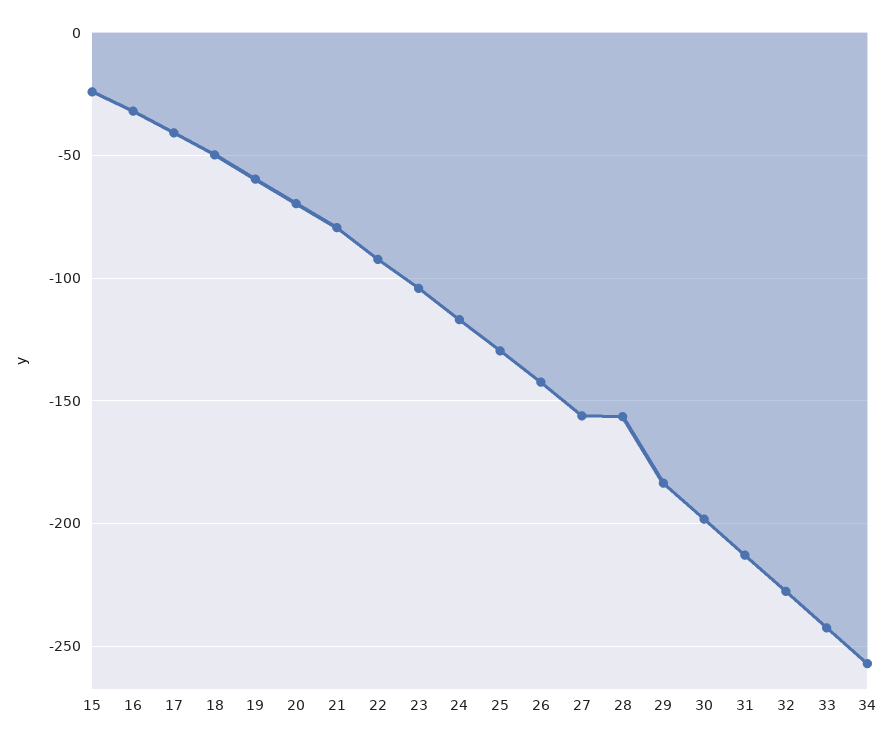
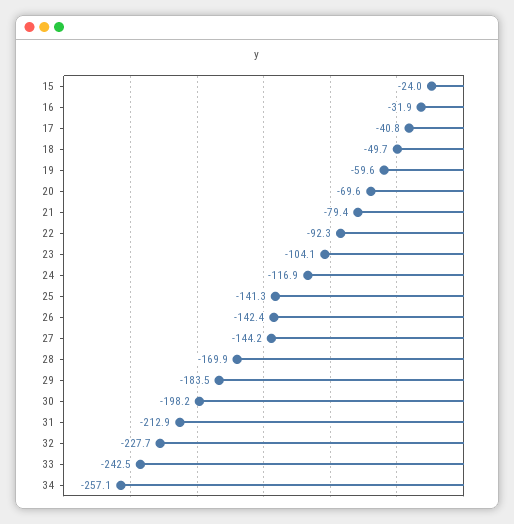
  {
    "15": -24,
    "16": -31.9,
    "17": -40.8,
    "18": -49.7,
    "19": -59.6,
    "20": -69.6,
    "21": -79.4,
    "22": -92.3,
    "23": -104.1,
    "24": -116.9,
-   "25": -130,
+   "25": -141.3,
    "26": -142.4,
-   "27": -155,
+   "27": -144.2,
-   "28": -155,
+   "28": -169.9,
    "29": -183.5,
    "30": -198.2,
    "31": -212.9,
    "32": -227.7,
    "33": -242.5,
    "34": -257.1
  }

